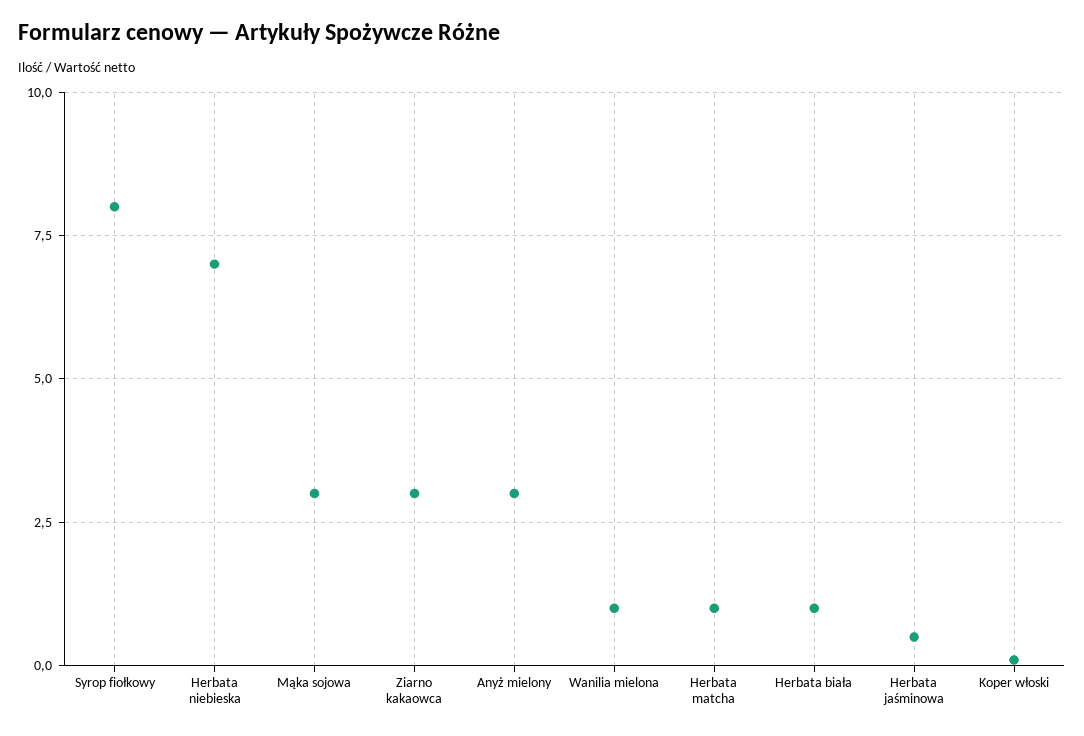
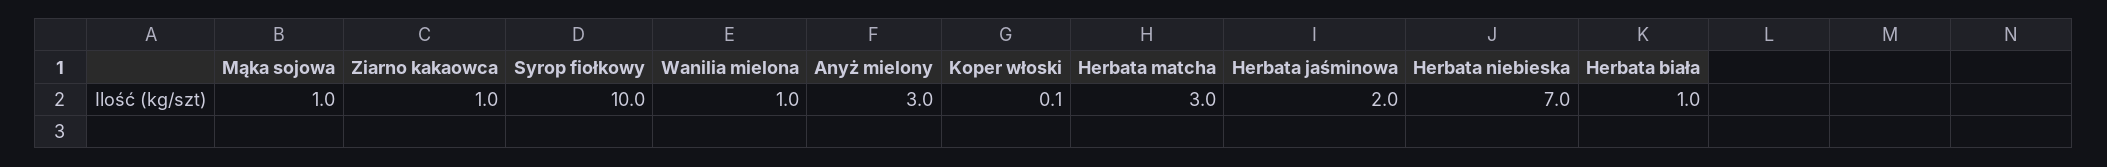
  {
-   "Syrop fiołkowy": 8,
+   "Syrop fiołkowy": 10,
    "Herbata niebieska": 7,
-   "Mąka sojowa": 3,
+   "Mąka sojowa": 1,
-   "Ziarno kakaowca": 3,
+   "Ziarno kakaowca": 1,
    "Anyż mielony": 3,
    "Wanilia mielona": 1,
-   "Herbata matcha": 1,
+   "Herbata matcha": 3,
    "Herbata biała": 1,
-   "Herbata jaśminowa": 0.5,
+   "Herbata jaśminowa": 2,
    "Koper włoski": 0.1
  }

